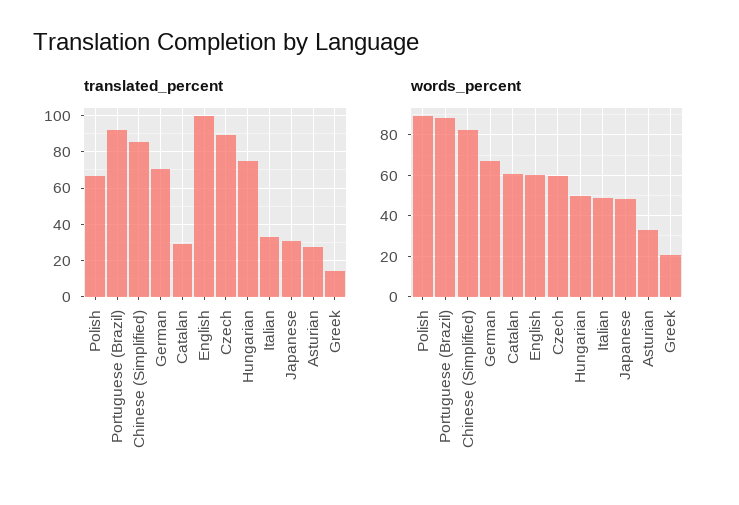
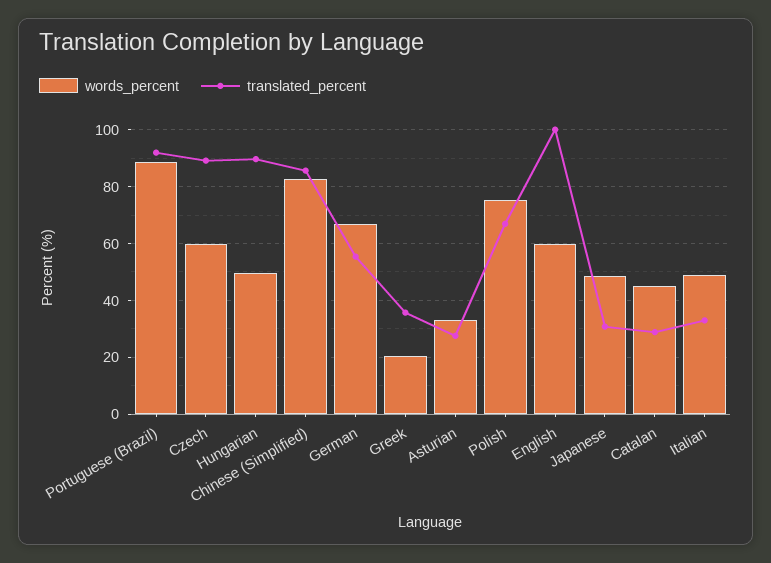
  {
    "translated_percent": {
      "Polish": 67.5,
      "Portuguese (Brazil)": 92.5,
      "Chinese (Simplified)": 85,
-     "German": 70,
+     "German": 55,
      "Catalan": 30,
      "English": 100,
      "Czech": 90,
-     "Hungarian": 75,
+     "Hungarian": 90,
      "Italian": 32.5,
      "Japanese": 30,
      "Asturian": 27.5,
-     "Greek": 15
+     "Greek": 35
    },
    "words_percent": {
-     "Polish": 90,
+     "Polish": 75,
      "Portuguese (Brazil)": 87.5,
      "Chinese (Simplified)": 82.5,
      "German": 67.5,
-     "Catalan": 60,
+     "Catalan": 45,
      "English": 60,
      "Czech": 60,
      "Hungarian": 50,
      "Italian": 50,
      "Japanese": 47.5,
      "Asturian": 32.5,
      "Greek": 20
    }
  }

